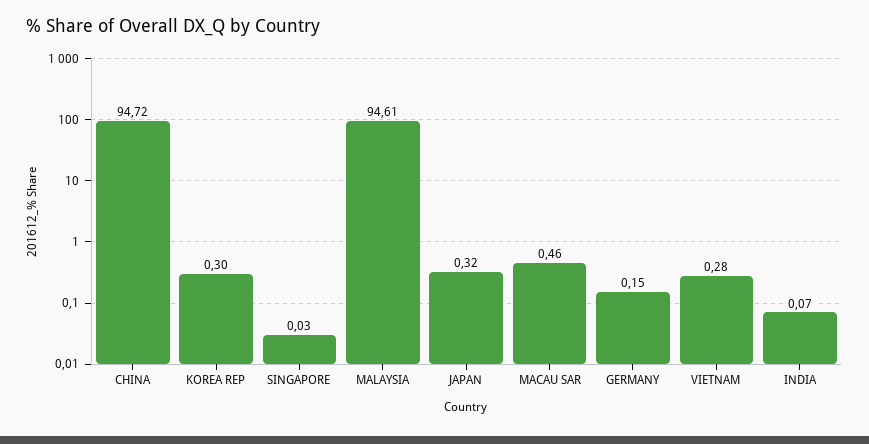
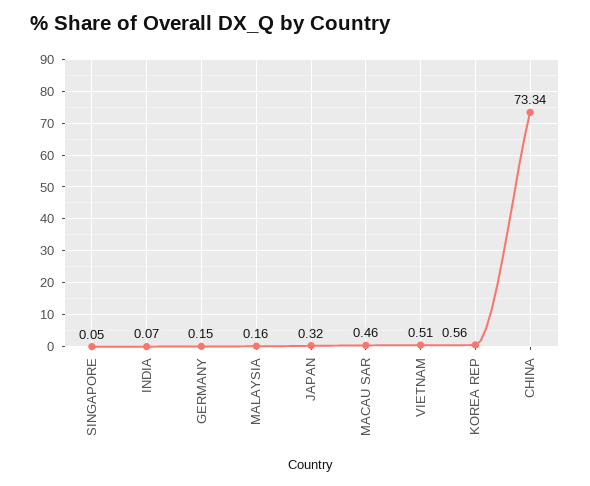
  {
-   "CHINA": 94.72,
+   "CHINA": 73.34,
-   "KOREA REP": 0.3,
+   "KOREA REP": 0.56,
-   "SINGAPORE": 0.03,
+   "SINGAPORE": 0.05,
-   "MALAYSIA": 94.61,
+   "MALAYSIA": 0.16,
    "JAPAN": 0.32,
    "MACAU SAR": 0.46,
    "GERMANY": 0.15,
-   "VIETNAM": 0.28,
+   "VIETNAM": 0.51,
    "INDIA": 0.07
  }

